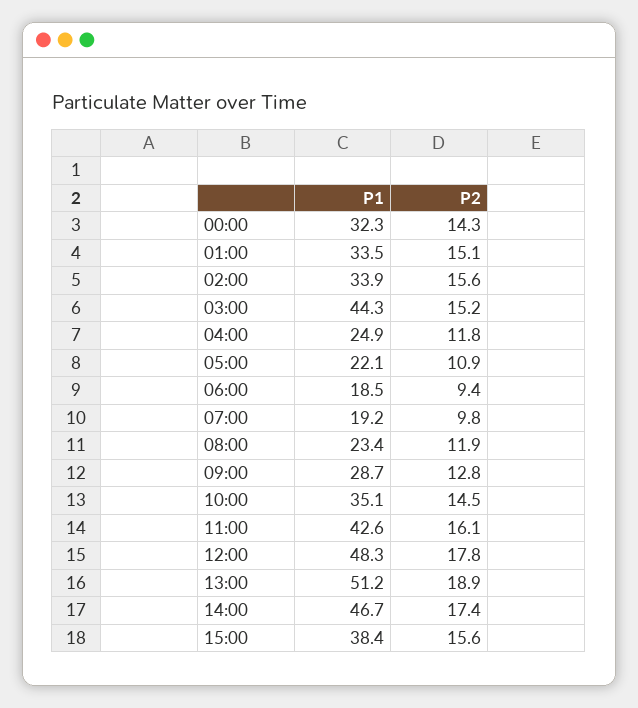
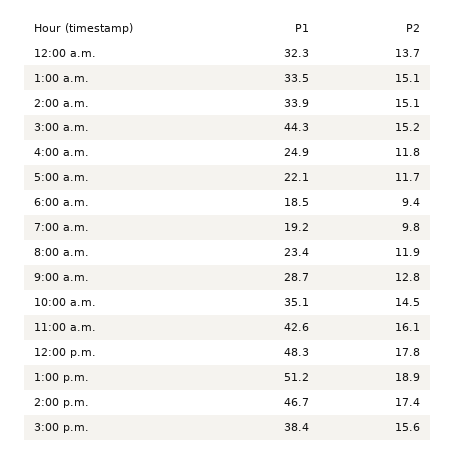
  {
    "P1": {
      "00:00": 32.3,
      "01:00": 33.5,
      "02:00": 33.9,
      "03:00": 44.3,
      "04:00": 24.9,
      "05:00": 22.1,
      "06:00": 18.5,
      "07:00": 19.2,
      "08:00": 23.4,
      "09:00": 28.7,
      "10:00": 35.1,
      "11:00": 42.6,
      "12:00": 48.3,
      "13:00": 51.2,
      "14:00": 46.7,
      "15:00": 38.4
    },
    "P2": {
-     "00:00": 14.3,
+     "00:00": 13.7,
      "01:00": 15.1,
-     "02:00": 15.6,
+     "02:00": 15.1,
      "03:00": 15.2,
      "04:00": 11.8,
-     "05:00": 10.9,
+     "05:00": 11.7,
      "06:00": 9.4,
      "07:00": 9.8,
      "08:00": 11.9,
      "09:00": 12.8,
      "10:00": 14.5,
      "11:00": 16.1,
      "12:00": 17.8,
      "13:00": 18.9,
      "14:00": 17.4,
      "15:00": 15.6
    }
  }

